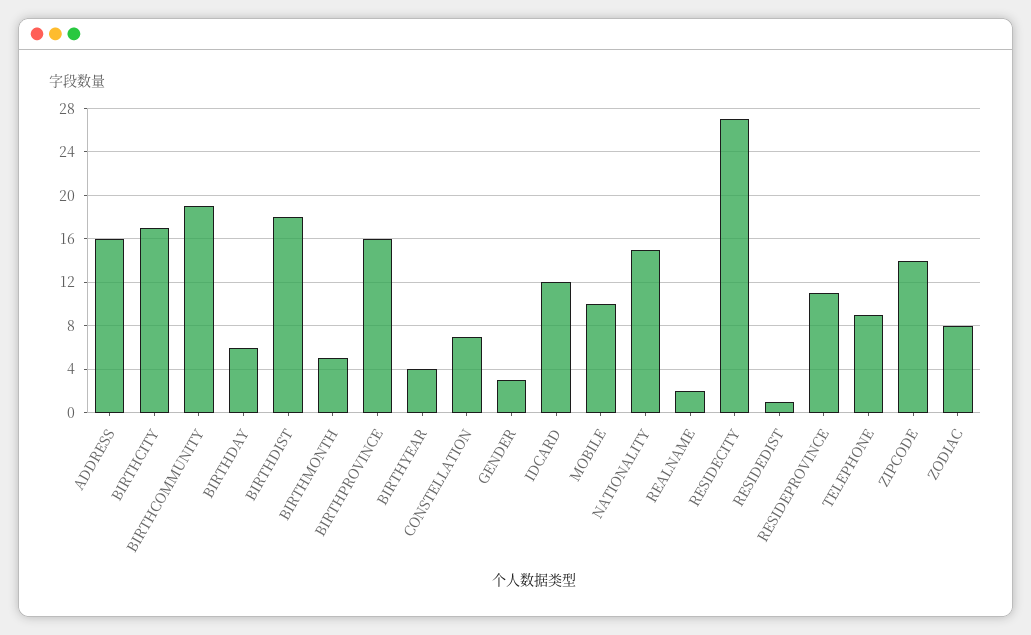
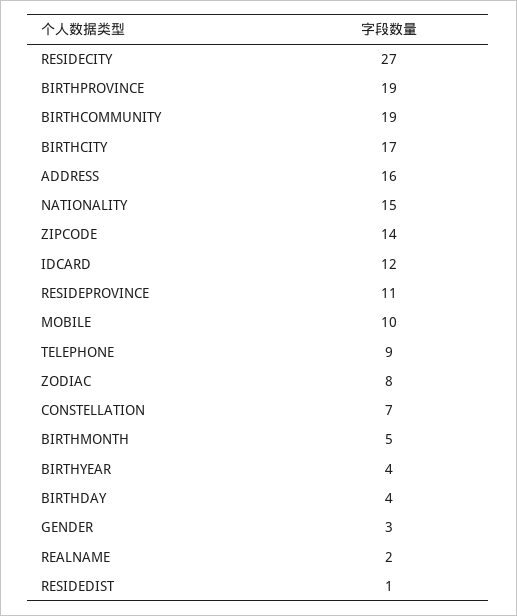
  {
    "ADDRESS": 16,
    "BIRTHCITY": 17,
    "BIRTHCOMMUNITY": 19,
-   "BIRTHDAY": 6,
+   "BIRTHDAY": 4,
-   "BIRTHDIST": 18,
    "BIRTHMONTH": 5,
-   "BIRTHPROVINCE": 16,
+   "BIRTHPROVINCE": 19,
    "BIRTHYEAR": 4,
    "CONSTELLATION": 7,
    "GENDER": 3,
    "IDCARD": 12,
    "MOBILE": 10,
    "NATIONALITY": 15,
    "REALNAME": 2,
    "RESIDECITY": 27,
    "RESIDEDIST": 1,
    "RESIDEPROVINCE": 11,
    "TELEPHONE": 9,
    "ZIPCODE": 14,
    "ZODIAC": 8
  }

